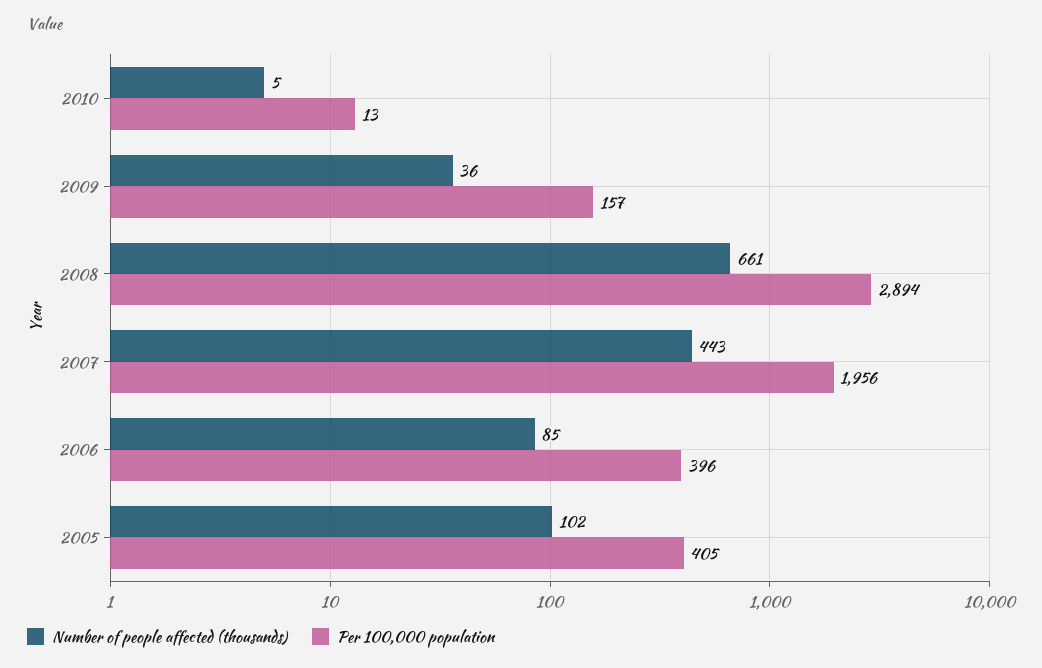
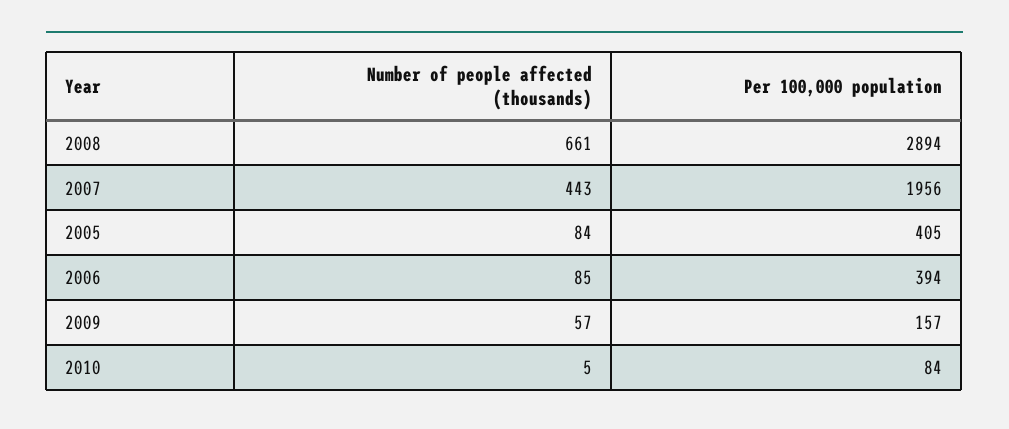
  {
    "Number of people affected (thousands)": {
      "2010": 5,
-     "2009": 36,
+     "2009": 57,
      "2008": 661,
      "2007": 443,
      "2006": 85,
-     "2005": 102
+     "2005": 84
    },
    "Per 100,000 population": {
-     "2010": 13,
+     "2010": 84,
      "2009": 157,
      "2008": 2894,
      "2007": 1956,
-     "2006": 396,
+     "2006": 394,
      "2005": 405
    }
  }

